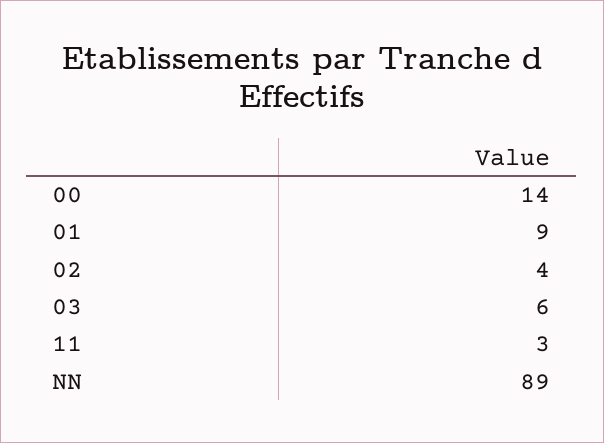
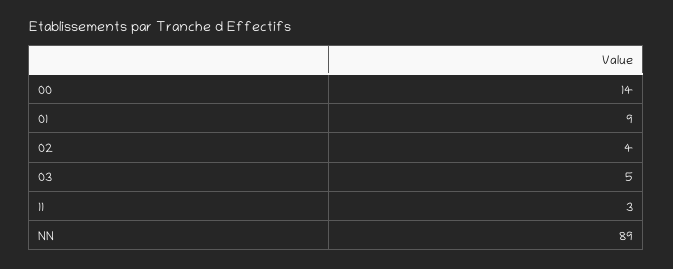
  {
    "00": 14,
    "01": 9,
    "02": 4,
-   "03": 6,
+   "03": 5,
    "11": 3,
    "NN": 89
  }

